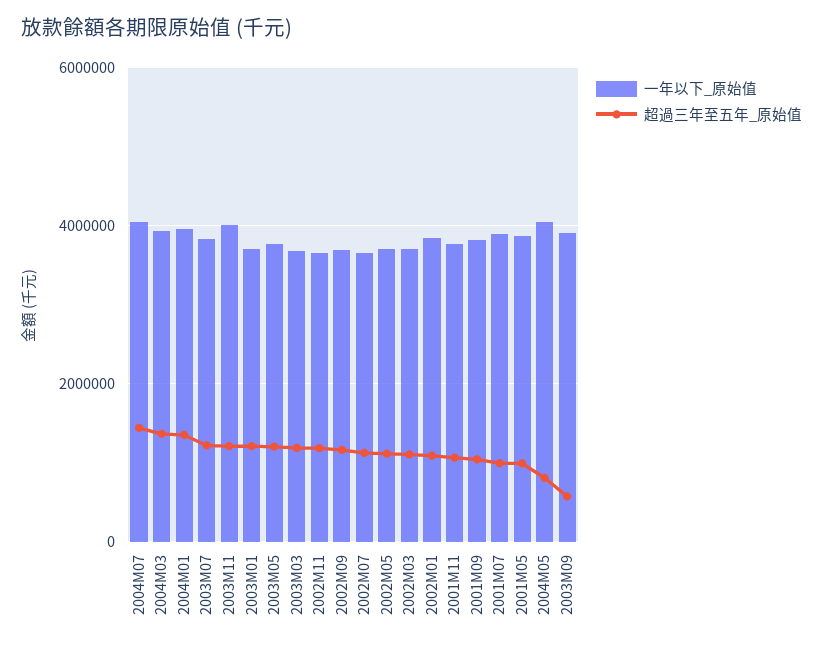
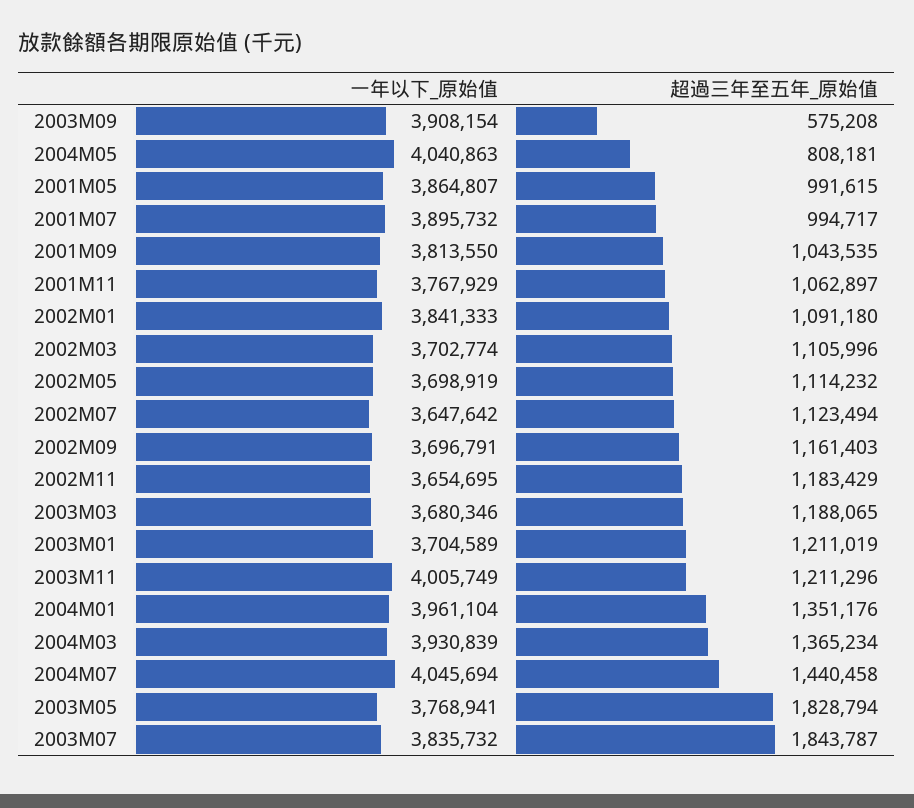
  {
    "一年以下_原始值": {
      "2004M07": 4045694,
      "2004M03": 3930839,
      "2004M01": 3961104,
      "2003M07": 3835732,
      "2003M11": 4005749,
      "2003M01": 3704589,
      "2003M05": 3768941,
      "2003M03": 3680346,
      "2002M11": 3654695,
      "2002M09": 3696791,
      "2002M07": 3647642,
      "2002M05": 3698919,
      "2002M03": 3702774,
      "2002M01": 3841333,
      "2001M11": 3767929,
      "2001M09": 3813550,
      "2001M07": 3895732,
      "2001M05": 3864807,
      "2004M05": 4040863,
      "2003M09": 3908154
    },
    "超過三年至五年_原始值": {
      "2004M07": 1440458,
      "2004M03": 1365234,
      "2004M01": 1351176,
-     "2003M07": 1200000,
+     "2003M07": 1843787,
      "2003M11": 1211296,
      "2003M01": 1211019,
-     "2003M05": 1200000,
+     "2003M05": 1828794,
      "2003M03": 1188065,
      "2002M11": 1183429,
      "2002M09": 1161403,
      "2002M07": 1123494,
      "2002M05": 1114232,
      "2002M03": 1105996,
      "2002M01": 1091180,
      "2001M11": 1062897,
      "2001M09": 1043535,
      "2001M07": 994717,
      "2001M05": 991615,
      "2004M05": 808181,
      "2003M09": 575208
    }
  }

